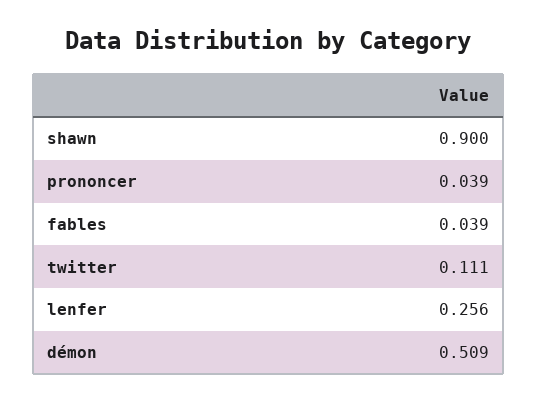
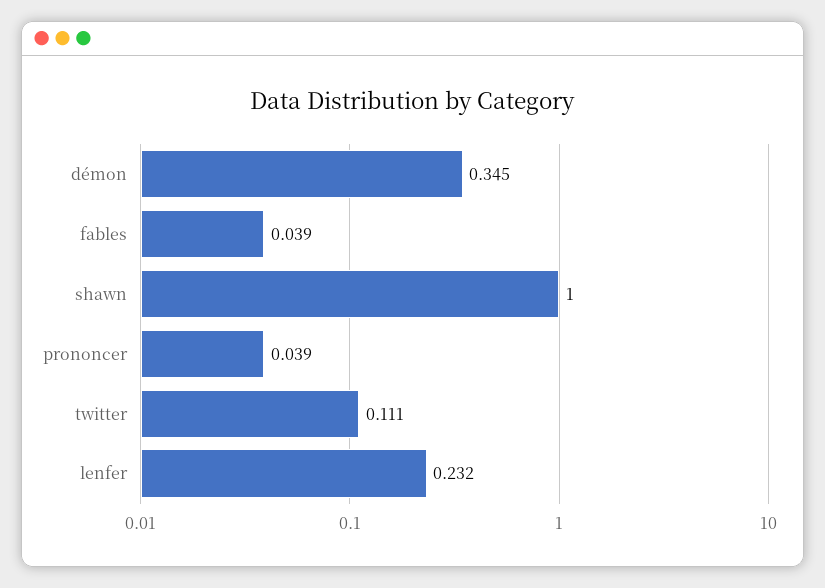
  {
-   "shawn": 0.9,
+   "shawn": 1,
    "prononcer": 0.039,
    "fables": 0.039,
    "twitter": 0.111,
-   "lenfer": 0.256,
+   "lenfer": 0.232,
-   "démon": 0.509
+   "démon": 0.345
  }

